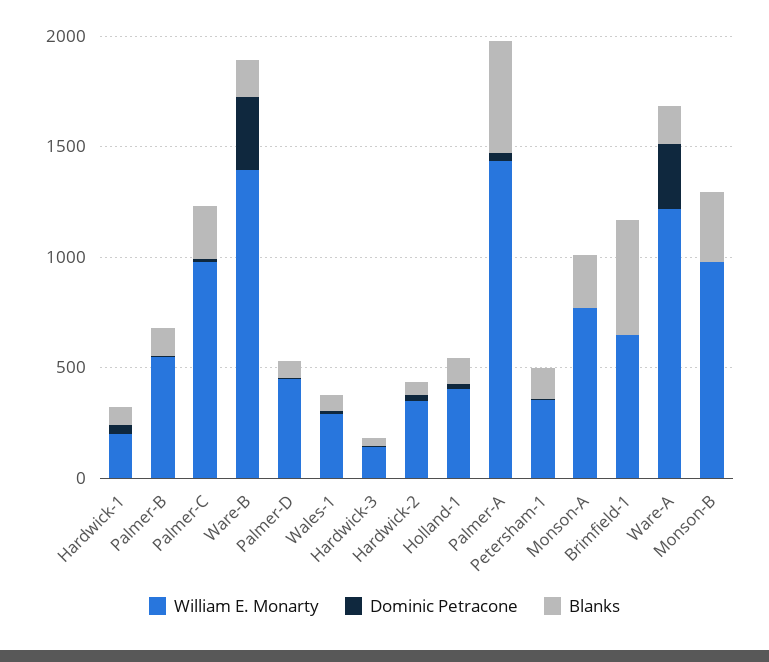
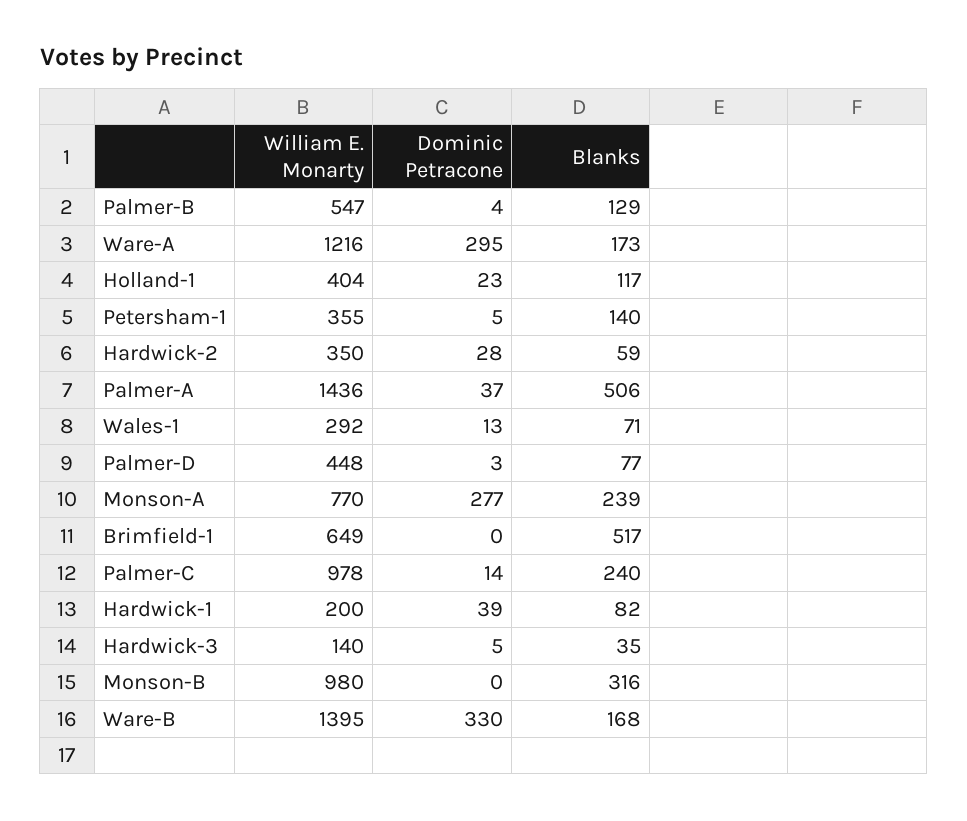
  {
    "William E. Monarty": {
      "Hardwick-1": 200,
      "Palmer-B": 547,
      "Palmer-C": 978,
      "Ware-B": 1395,
      "Palmer-D": 448,
      "Wales-1": 292,
      "Hardwick-3": 140,
      "Hardwick-2": 350,
      "Holland-1": 404,
      "Palmer-A": 1436,
      "Petersham-1": 355,
      "Monson-A": 770,
      "Brimfield-1": 649,
      "Ware-A": 1216,
      "Monson-B": 980
    },
    "Dominic Petracone": {
      "Hardwick-1": 39,
      "Palmer-B": 4,
      "Palmer-C": 14,
      "Ware-B": 330,
      "Palmer-D": 3,
      "Wales-1": 13,
      "Hardwick-3": 5,
      "Hardwick-2": 28,
      "Holland-1": 23,
      "Palmer-A": 37,
      "Petersham-1": 5,
-     "Monson-A": 0,
+     "Monson-A": 277,
      "Brimfield-1": 0,
      "Ware-A": 295,
      "Monson-B": 0
    },
    "Blanks": {
      "Hardwick-1": 82,
      "Palmer-B": 129,
      "Palmer-C": 240,
      "Ware-B": 168,
      "Palmer-D": 77,
      "Wales-1": 71,
      "Hardwick-3": 35,
      "Hardwick-2": 59,
      "Holland-1": 117,
      "Palmer-A": 506,
      "Petersham-1": 140,
      "Monson-A": 239,
      "Brimfield-1": 517,
      "Ware-A": 173,
      "Monson-B": 316
    }
  }

